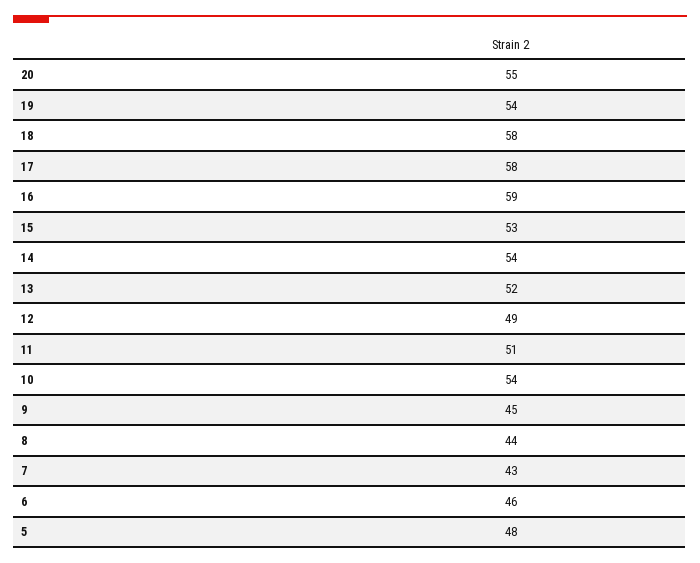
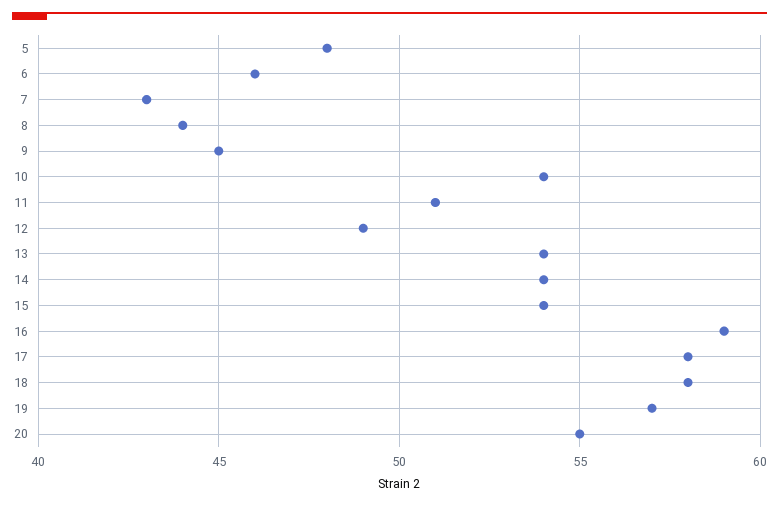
  {
    "20": 55,
-   "19": 54,
+   "19": 57,
    "18": 58,
    "17": 58,
    "16": 59,
-   "15": 53,
+   "15": 54,
    "14": 54,
-   "13": 52,
+   "13": 54,
    "12": 49,
    "11": 51,
    "10": 54,
    "9": 45,
    "8": 44,
    "7": 43,
    "6": 46,
    "5": 48
  }

